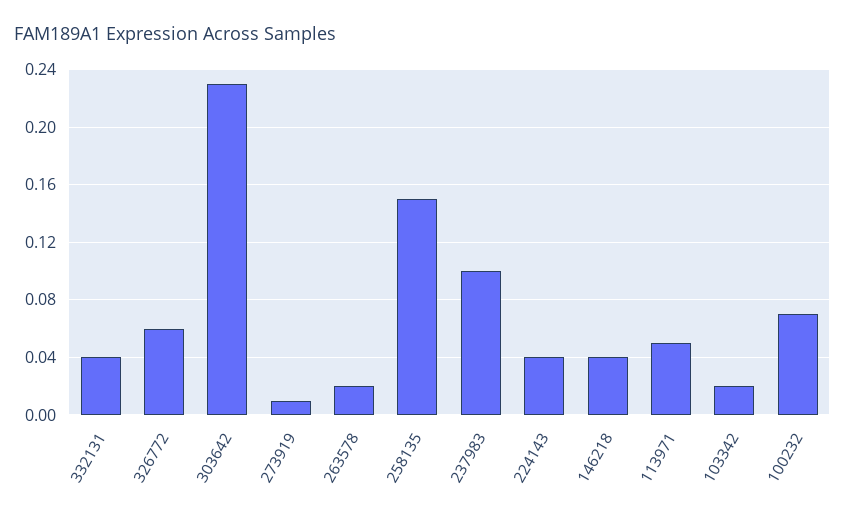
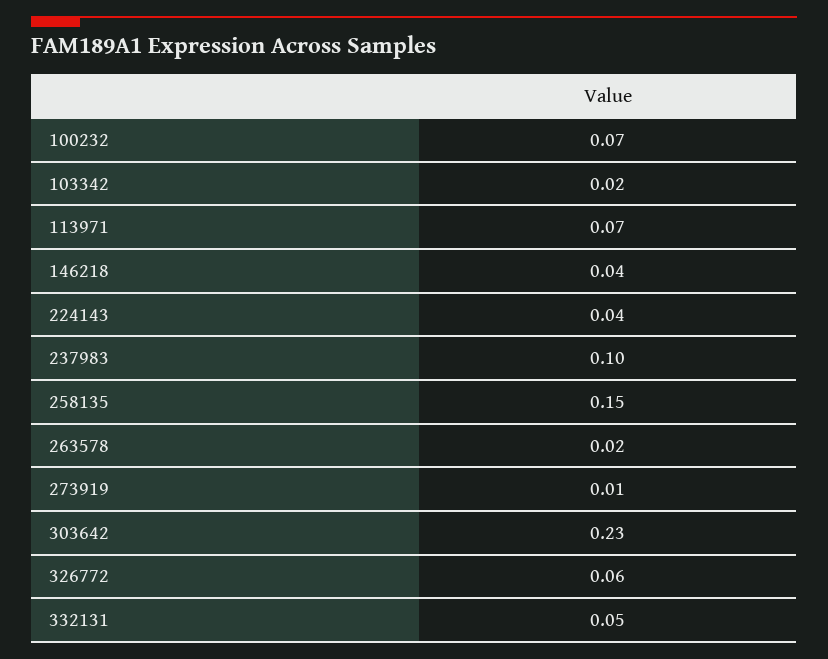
  {
-   "332131": 0.04,
+   "332131": 0.05,
    "326772": 0.06,
    "303642": 0.23,
    "273919": 0.01,
    "263578": 0.02,
    "258135": 0.15,
    "237983": 0.1,
    "224143": 0.04,
    "146218": 0.04,
-   "113971": 0.05,
+   "113971": 0.07,
    "103342": 0.02,
    "100232": 0.07
  }

